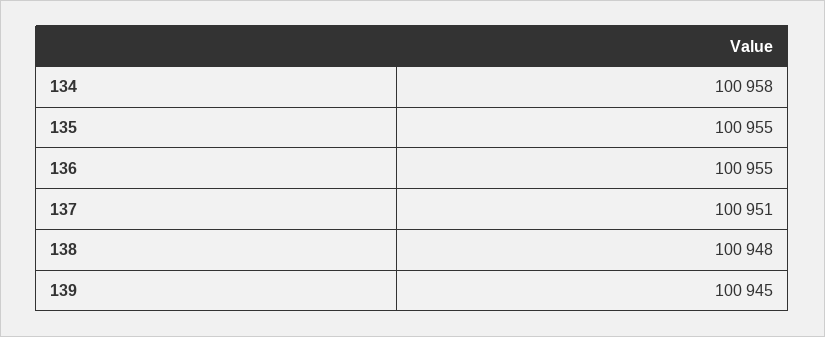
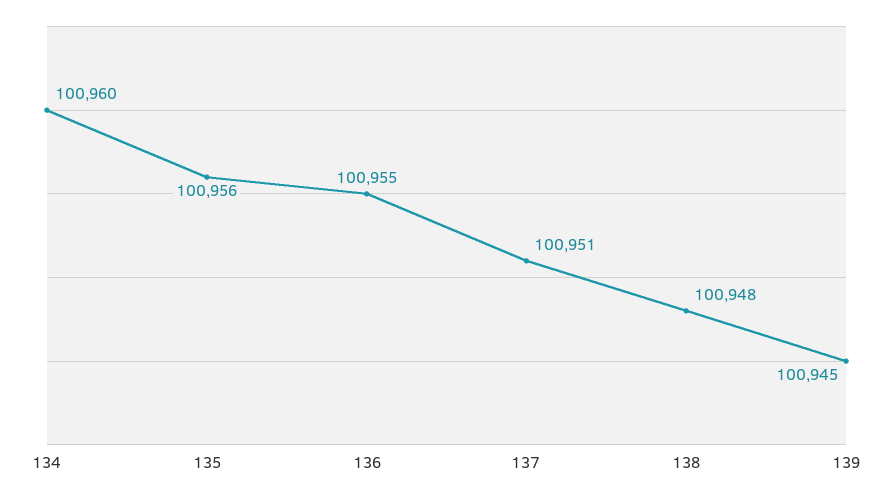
  {
-   "134": 100958,
+   "134": 100960,
-   "135": 100955,
+   "135": 100956,
    "136": 100955,
    "137": 100951,
    "138": 100948,
    "139": 100945
  }

